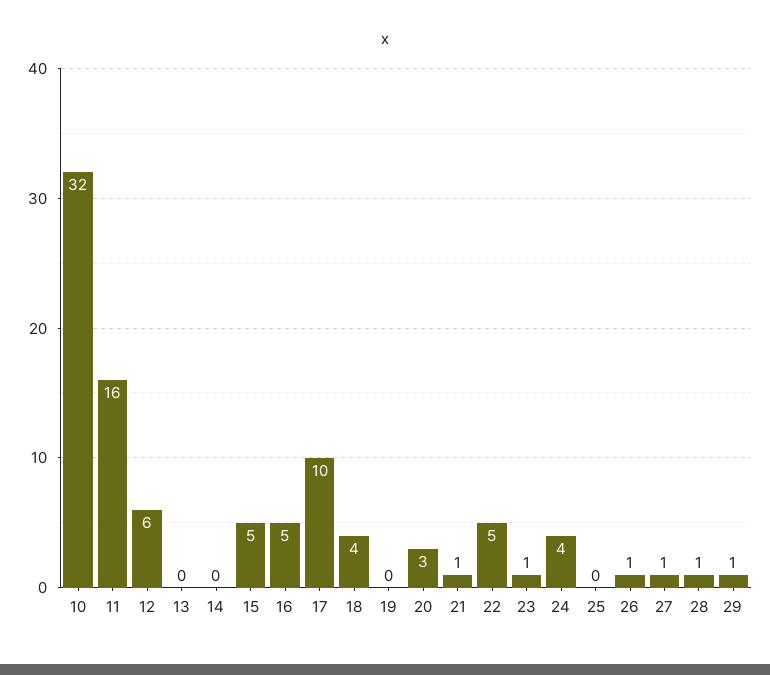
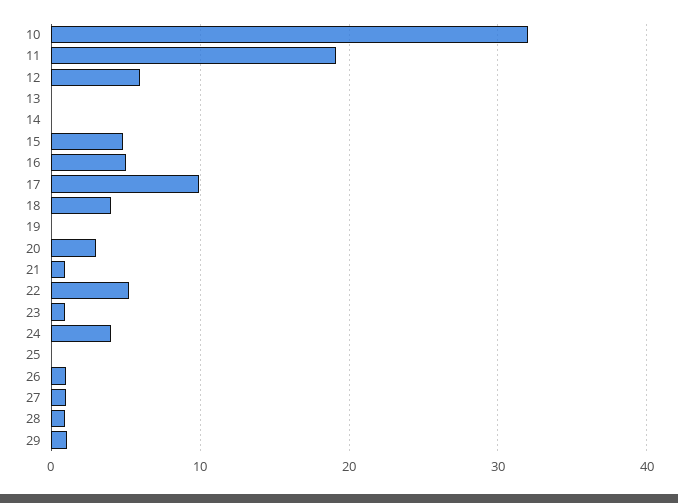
  {
    "10": 32,
-   "11": 16,
+   "11": 19,
    "12": 6,
    "13": 0,
    "14": 0,
    "15": 5,
    "16": 5,
    "17": 10,
    "18": 4,
    "19": 0,
    "20": 3,
    "21": 1,
    "22": 5,
    "23": 1,
    "24": 4,
    "25": 0,
    "26": 1,
    "27": 1,
    "28": 1,
    "29": 1
  }

